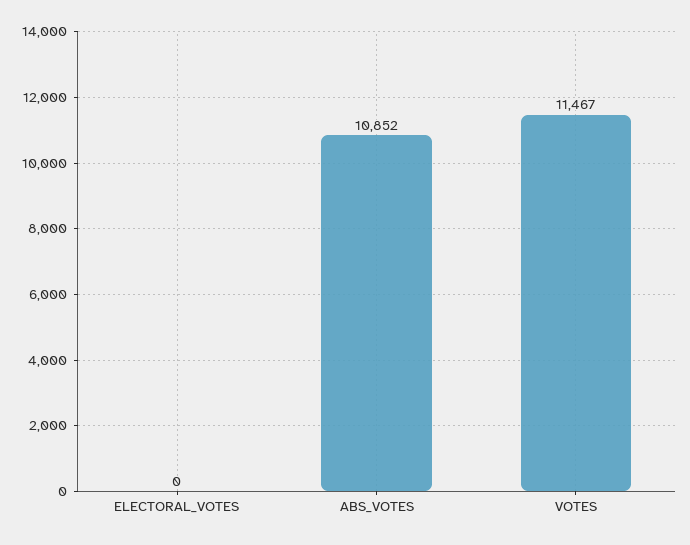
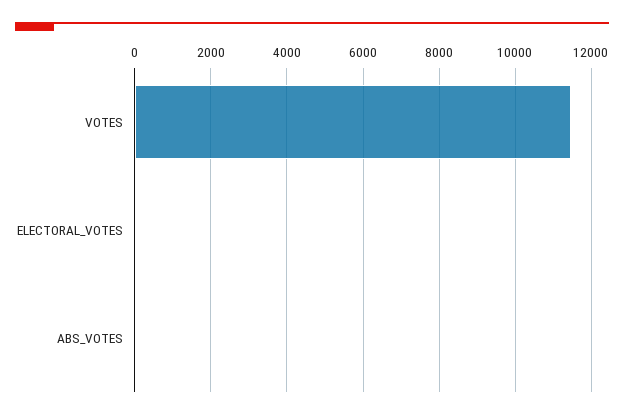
  {
    "ELECTORAL_VOTES": 0,
-   "ABS_VOTES": 10852,
+   "ABS_VOTES": 0,
    "VOTES": 11467
  }

